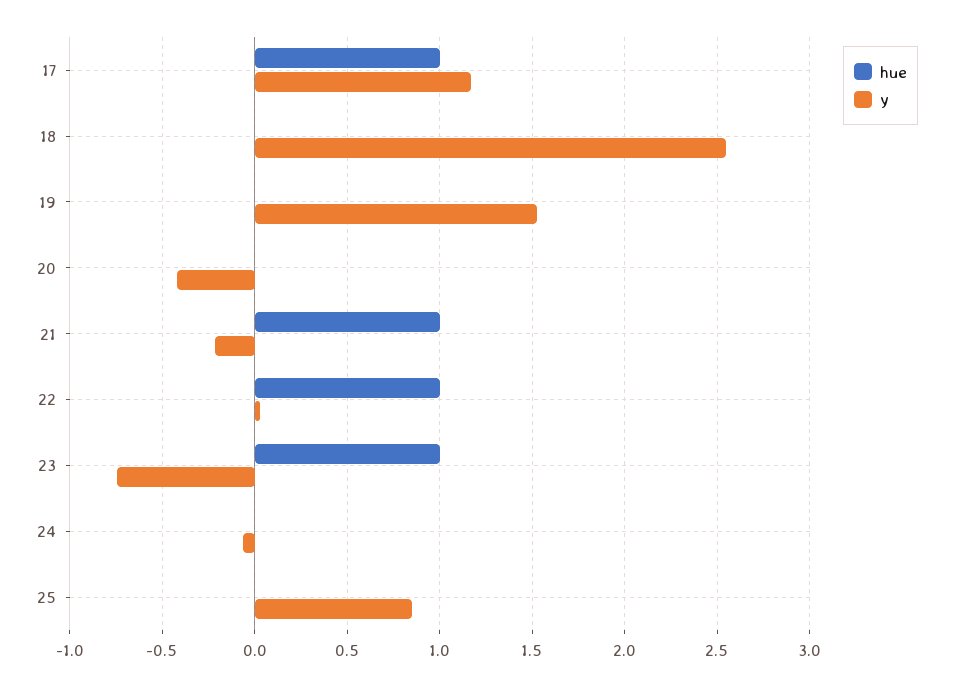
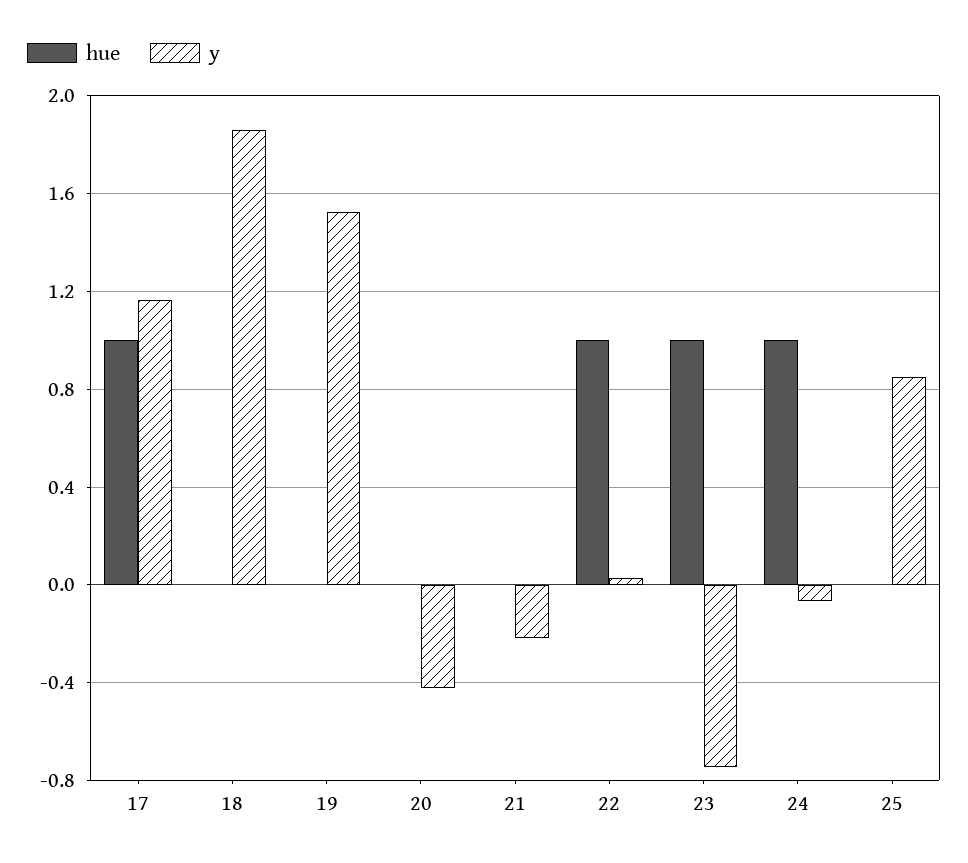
  {
    "hue": {
      "17": 1,
      "18": 0,
      "19": 0,
      "20": 0,
-     "21": 1,
+     "21": 0,
      "22": 1,
      "23": 1,
-     "24": 0,
+     "24": 1,
      "25": 0
    },
    "y": {
      "17": 1.15,
-     "18": 2.55,
+     "18": 1.85,
      "19": 1.55,
      "20": -0.4,
      "21": -0.2,
      "22": 0.05,
      "23": -0.75,
      "24": -0.05,
      "25": 0.85
    }
  }

